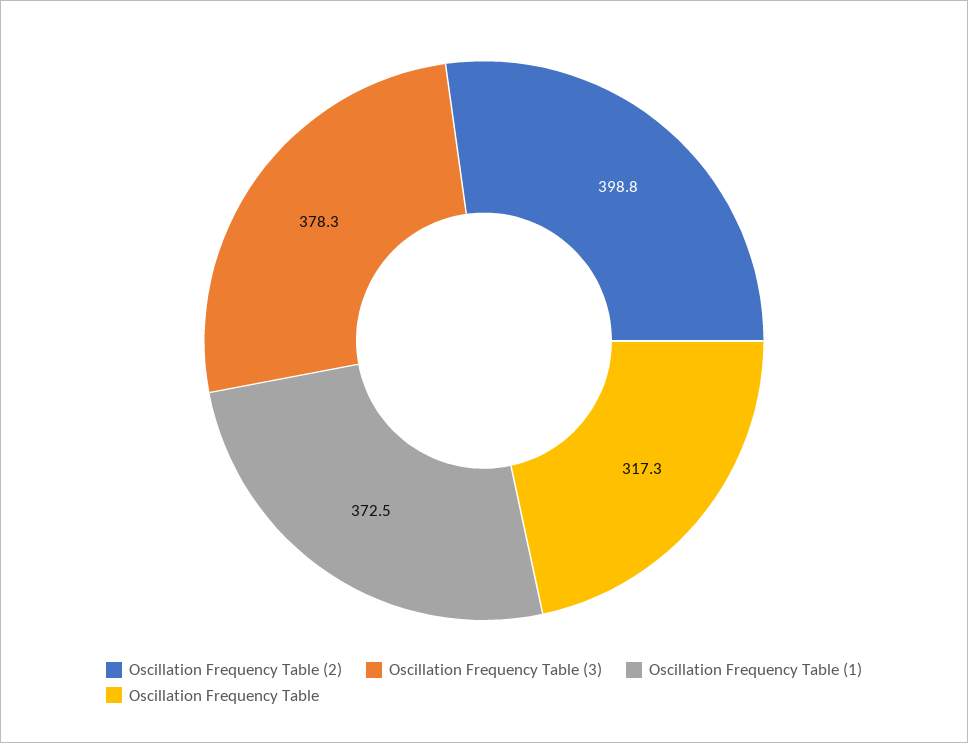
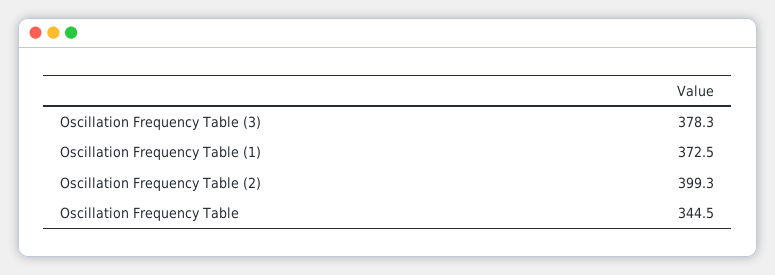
  {
-   "Oscillation Frequency Table (2)": 398.8,
+   "Oscillation Frequency Table (2)": 399.3,
    "Oscillation Frequency Table (3)": 378.3,
    "Oscillation Frequency Table (1)": 372.5,
-   "Oscillation Frequency Table": 317.3
+   "Oscillation Frequency Table": 344.5
  }

